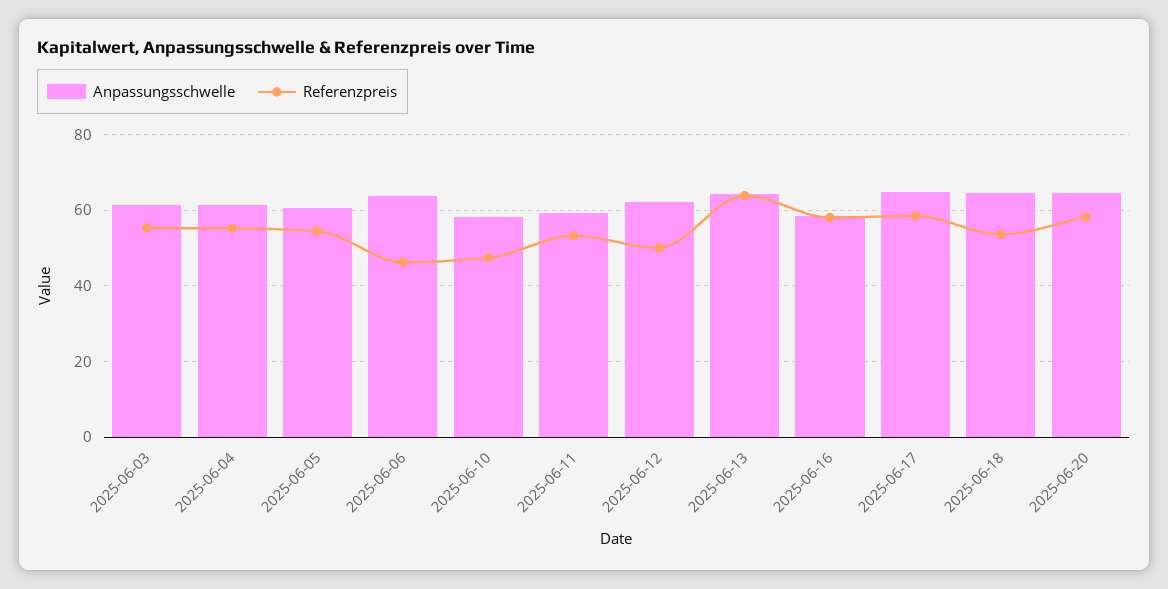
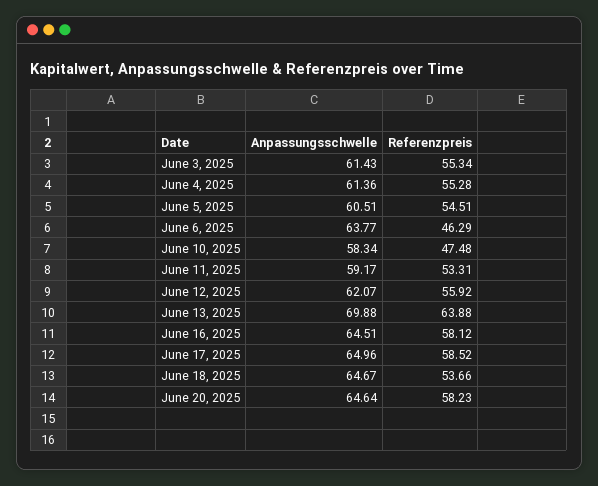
  {
    "Anpassungsschwelle": {
      "2025-06-03": 61.43,
      "2025-06-04": 61.36,
      "2025-06-05": 60.51,
      "2025-06-06": 63.77,
      "2025-06-10": 58.34,
      "2025-06-11": 59.17,
      "2025-06-12": 62.07,
-     "2025-06-13": 64,
+     "2025-06-13": 69.88,
-     "2025-06-16": 58,
+     "2025-06-16": 64.51,
      "2025-06-17": 64.96,
      "2025-06-18": 64.67,
      "2025-06-20": 64.64
    },
    "Referenzpreis": {
      "2025-06-03": 55.34,
      "2025-06-04": 55.28,
      "2025-06-05": 54.51,
      "2025-06-06": 46.29,
      "2025-06-10": 47.48,
      "2025-06-11": 53.31,
-     "2025-06-12": 50,
+     "2025-06-12": 55.92,
      "2025-06-13": 63.88,
      "2025-06-16": 58.12,
      "2025-06-17": 58.52,
      "2025-06-18": 53.66,
      "2025-06-20": 58.23
    }
  }

